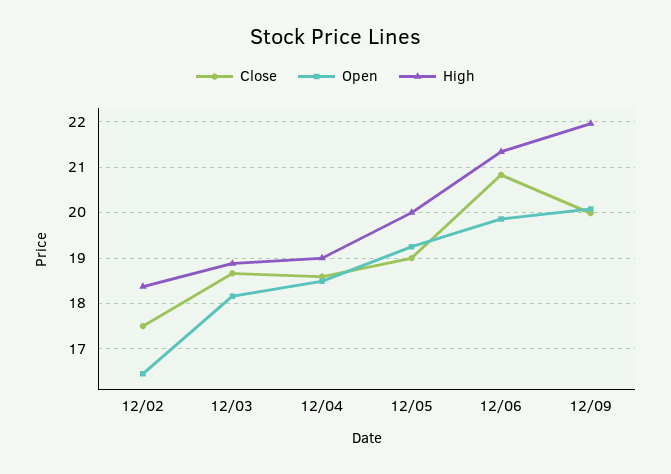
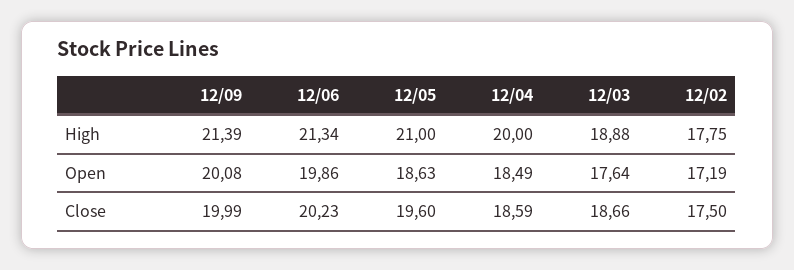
  {
    "Close": {
      "12/02": 17.5,
      "12/03": 18.66,
      "12/04": 18.59,
-     "12/05": 19,
+     "12/05": 19.6,
-     "12/06": 20.8,
+     "12/06": 20.23,
      "12/09": 19.99
    },
    "Open": {
-     "12/02": 16.4,
+     "12/02": 17.19,
-     "12/03": 18.2,
+     "12/03": 17.64,
      "12/04": 18.49,
-     "12/05": 19.2,
+     "12/05": 18.63,
      "12/06": 19.86,
      "12/09": 20.08
    },
    "High": {
-     "12/02": 18.4,
+     "12/02": 17.75,
      "12/03": 18.88,
-     "12/04": 19,
+     "12/04": 20,
-     "12/05": 20,
+     "12/05": 21,
      "12/06": 21.34,
-     "12/09": 22
+     "12/09": 21.39
    }
  }

